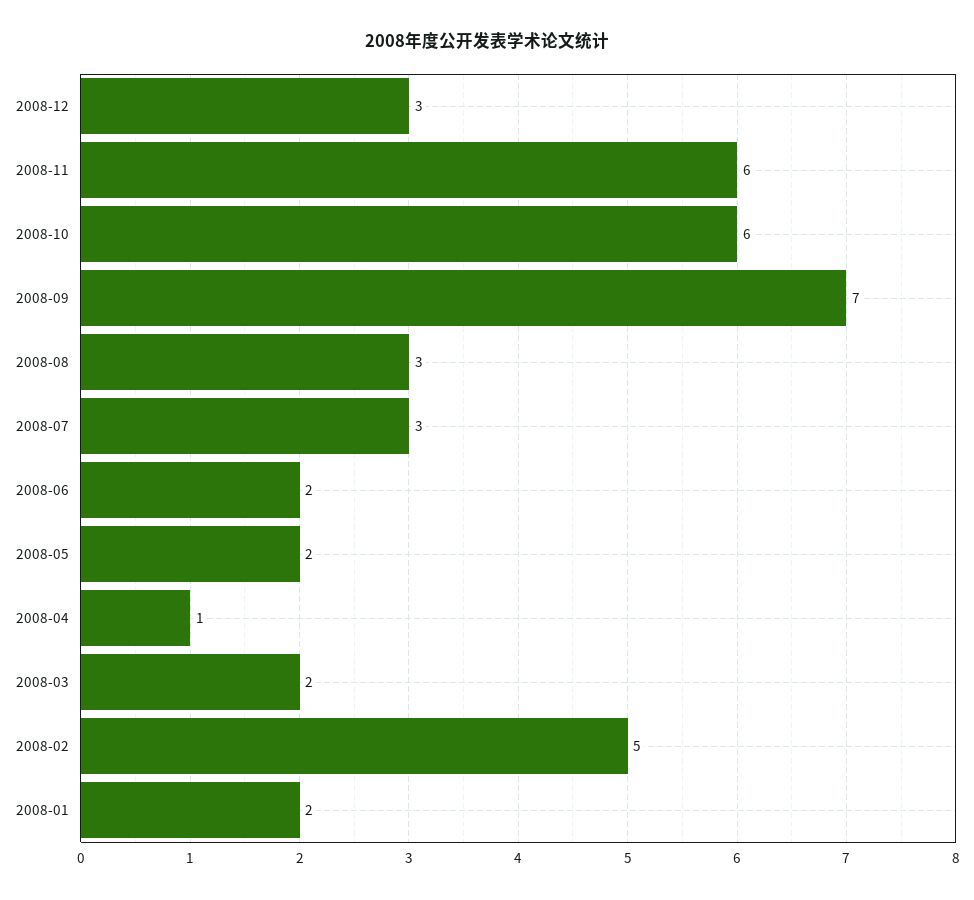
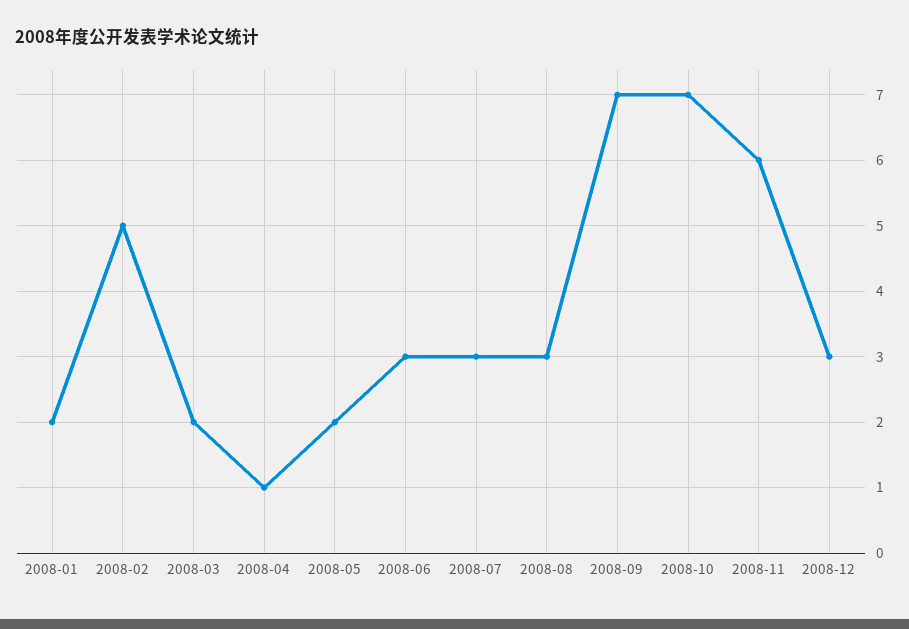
  {
    "2008-12": 3,
    "2008-11": 6,
-   "2008-10": 6,
+   "2008-10": 7,
    "2008-09": 7,
    "2008-08": 3,
    "2008-07": 3,
-   "2008-06": 2,
+   "2008-06": 3,
    "2008-05": 2,
    "2008-04": 1,
    "2008-03": 2,
    "2008-02": 5,
    "2008-01": 2
  }

